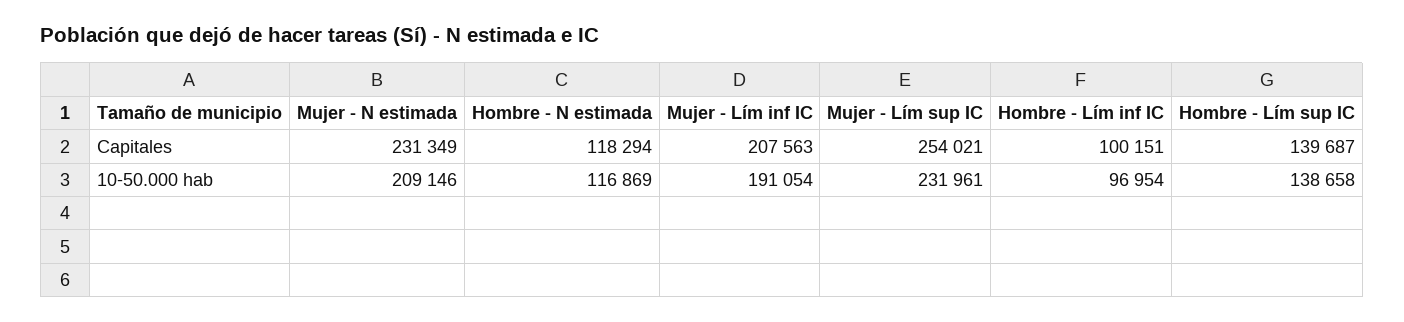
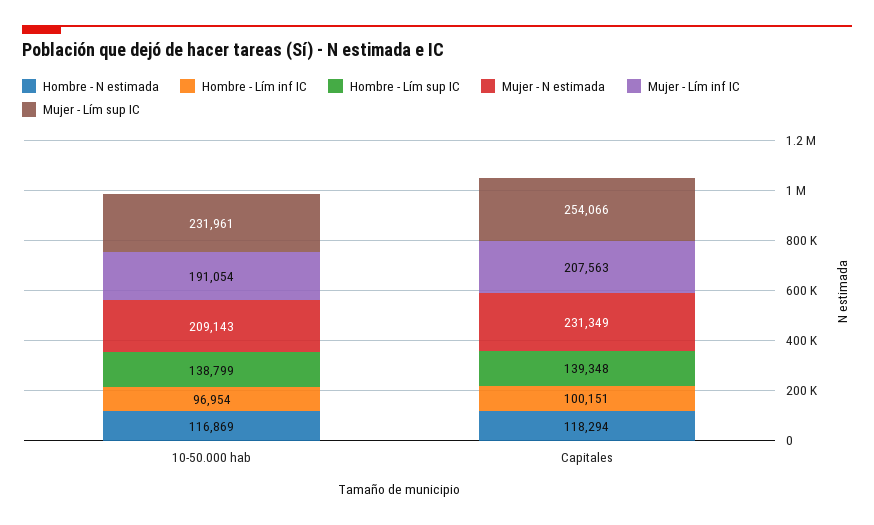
  {
    "Mujer - N estimada": {
      "Capitales": 231349,
-     "10-50.000 hab": 209146
+     "10-50.000 hab": 209143
    },
    "Hombre - N estimada": {
      "Capitales": 118294,
      "10-50.000 hab": 116869
    },
    "Mujer - Lím inf IC": {
      "Capitales": 207563,
      "10-50.000 hab": 191054
    },
    "Mujer - Lím sup IC": {
-     "Capitales": 254021,
+     "Capitales": 254066,
      "10-50.000 hab": 231961
    },
    "Hombre - Lím inf IC": {
      "Capitales": 100151,
      "10-50.000 hab": 96954
    },
    "Hombre - Lím sup IC": {
-     "Capitales": 139687,
+     "Capitales": 139348,
-     "10-50.000 hab": 138658
+     "10-50.000 hab": 138799
    }
  }

